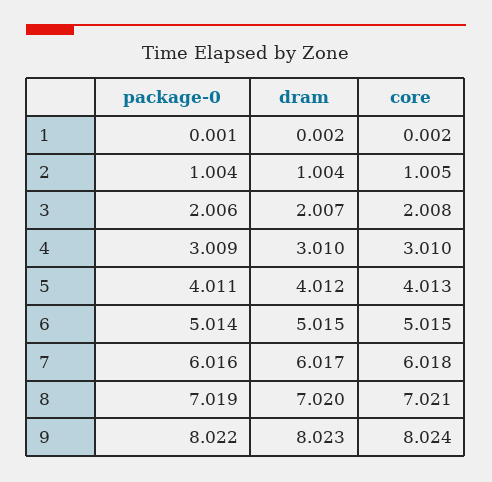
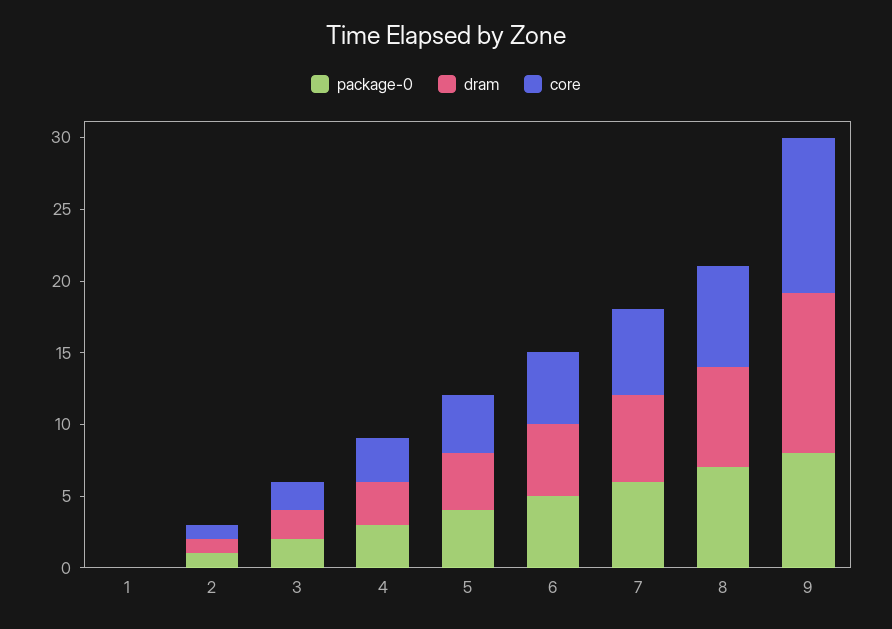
  {
    "package-0": {
      "1": 0.001,
      "2": 1.004,
      "3": 2.006,
      "4": 3.009,
      "5": 4.011,
      "6": 5.014,
      "7": 6.016,
      "8": 7.019,
      "9": 8.022
    },
    "dram": {
      "1": 0.002,
      "2": 1.004,
      "3": 2.007,
      "4": 3.01,
      "5": 4.012,
      "6": 5.015,
      "7": 6.017,
      "8": 7.02,
-     "9": 8.023
+     "9": 11
    },
    "core": {
      "1": 0.002,
      "2": 1.005,
      "3": 2.008,
      "4": 3.01,
      "5": 4.013,
      "6": 5.015,
      "7": 6.018,
      "8": 7.021,
-     "9": 8.024
+     "9": 11
    }
  }

